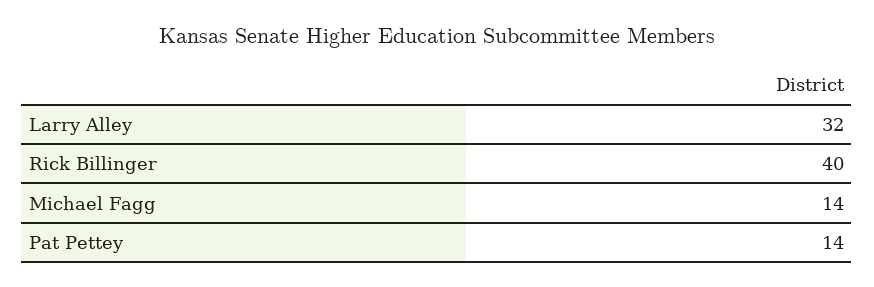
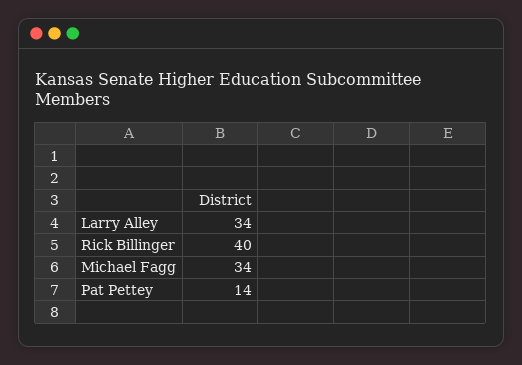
  {
-   "Larry Alley": 32,
+   "Larry Alley": 34,
    "Rick Billinger": 40,
-   "Michael Fagg": 14,
+   "Michael Fagg": 34,
    "Pat Pettey": 14
  }

